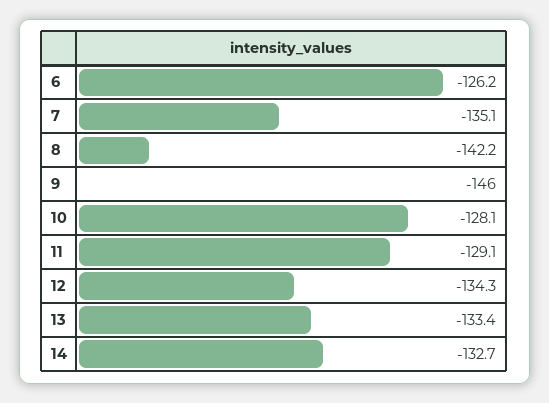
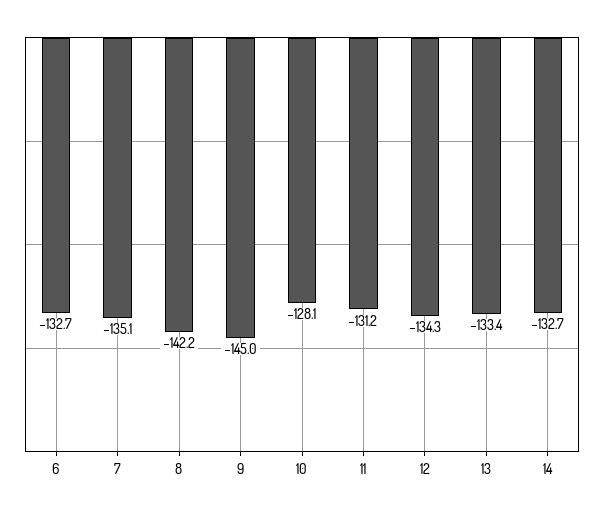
  {
-   "6": -126.2,
+   "6": -132.7,
    "7": -135.1,
    "8": -142.2,
-   "9": -146,
+   "9": -145,
    "10": -128.1,
-   "11": -129.1,
+   "11": -131.2,
    "12": -134.3,
    "13": -133.4,
    "14": -132.7
  }

